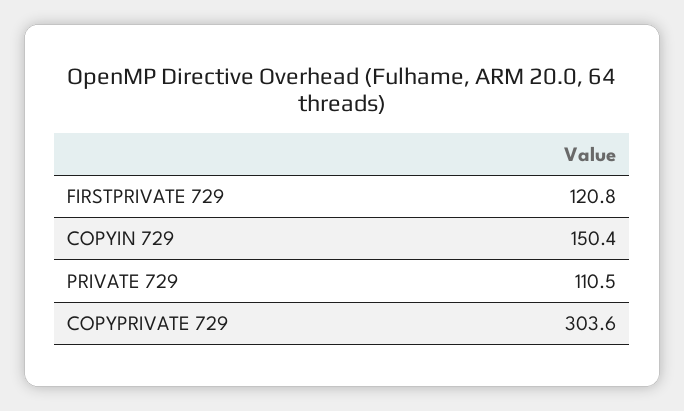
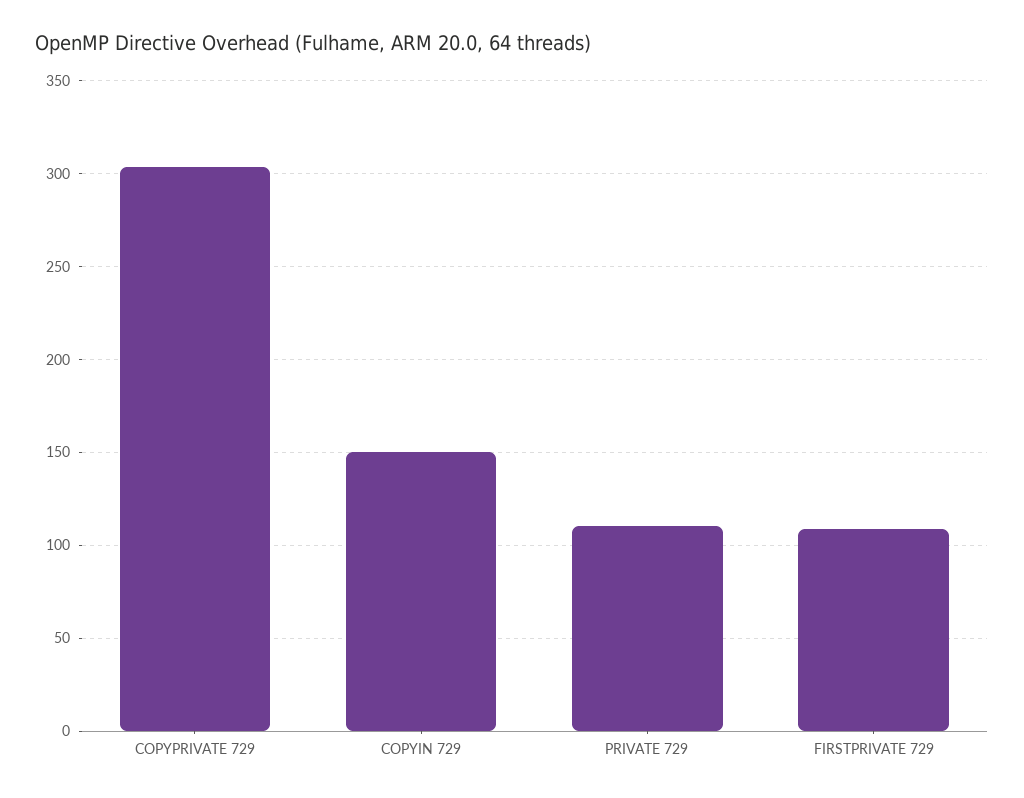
  {
-   "FIRSTPRIVATE 729": 120.8,
+   "FIRSTPRIVATE 729": 110,
    "COPYIN 729": 150.4,
    "PRIVATE 729": 110.5,
    "COPYPRIVATE 729": 303.6
  }

